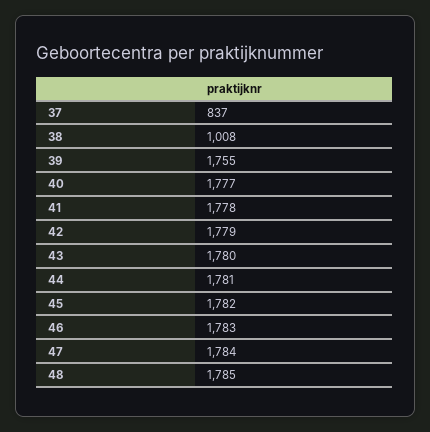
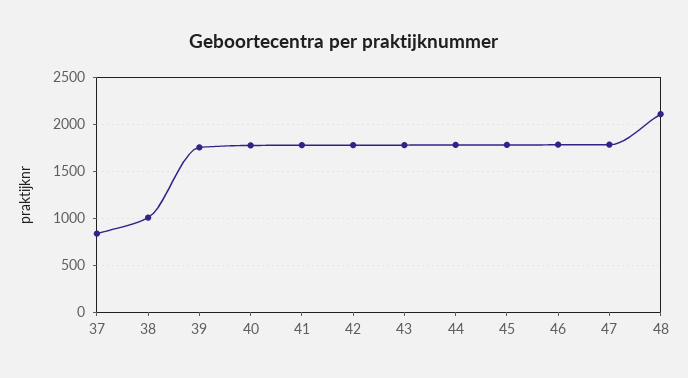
  {
    "37": 837,
    "38": 1008,
    "39": 1755,
    "40": 1777,
    "41": 1778,
    "42": 1779,
    "43": 1780,
    "44": 1781,
    "45": 1782,
    "46": 1783,
    "47": 1784,
-   "48": 1785
+   "48": 2100
  }

